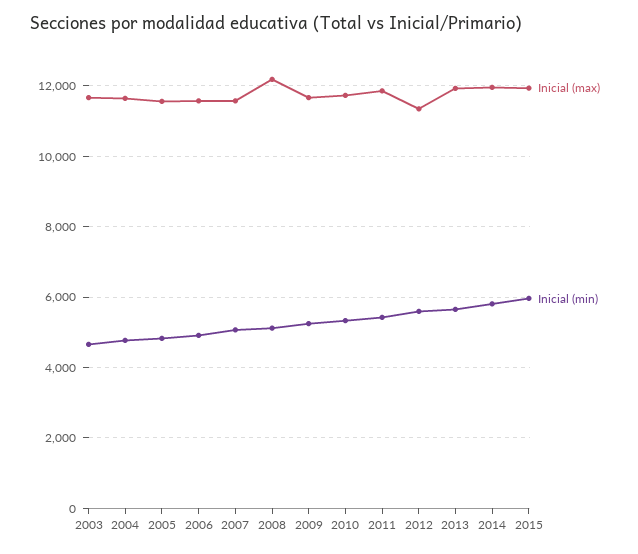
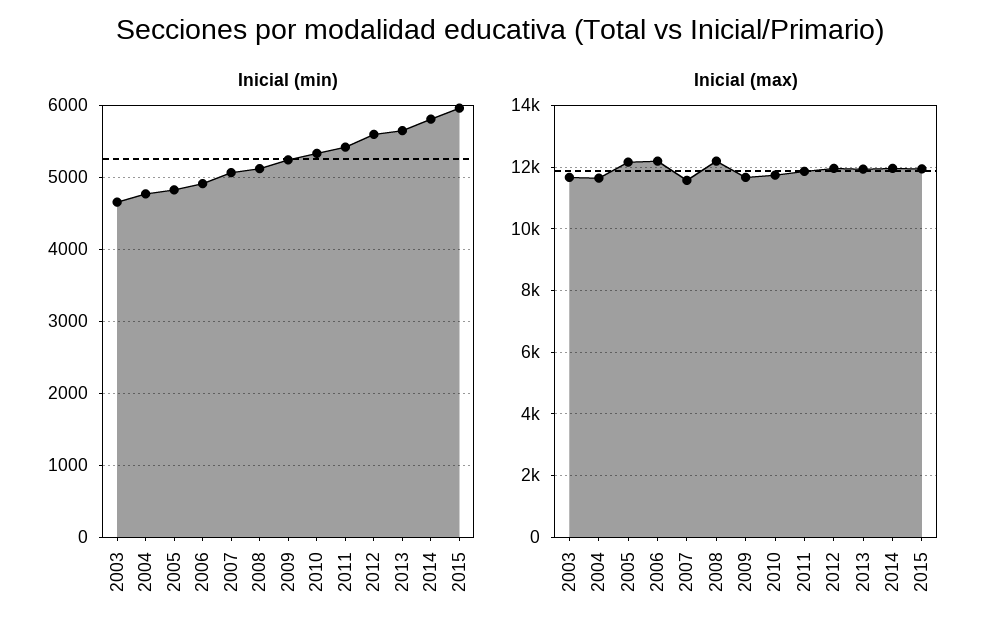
  {
    "Inicial (max)": {
      "2003": 11600,
      "2004": 11600,
-     "2005": 11600,
+     "2005": 12200,
-     "2006": 11600,
+     "2006": 12200,
      "2007": 11600,
      "2008": 12200,
      "2009": 11600,
      "2010": 11800,
      "2011": 11800,
-     "2012": 11400,
+     "2012": 12000,
      "2013": 12000,
      "2014": 12000,
      "2015": 12000
    },
    "Inicial (min)": {
      "2003": 4700,
      "2004": 4800,
      "2005": 4800,
      "2006": 4900,
      "2007": 5100,
      "2008": 5100,
      "2009": 5200,
      "2010": 5300,
      "2011": 5400,
      "2012": 5600,
      "2013": 5700,
      "2014": 5800,
      "2015": 6000
    }
  }

